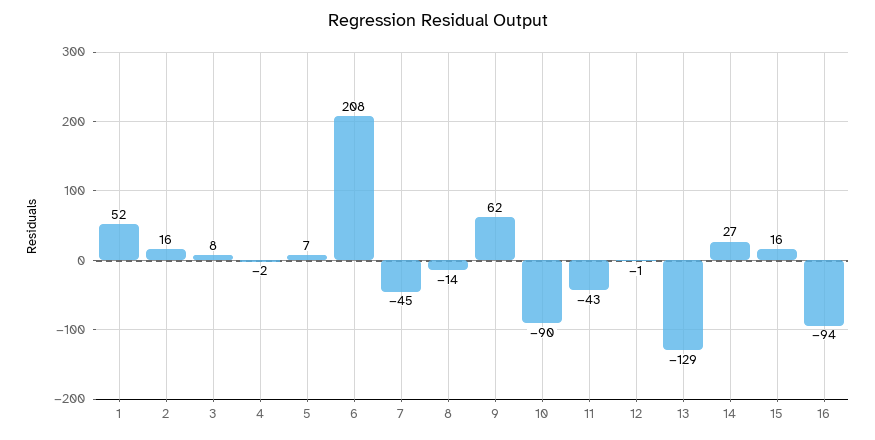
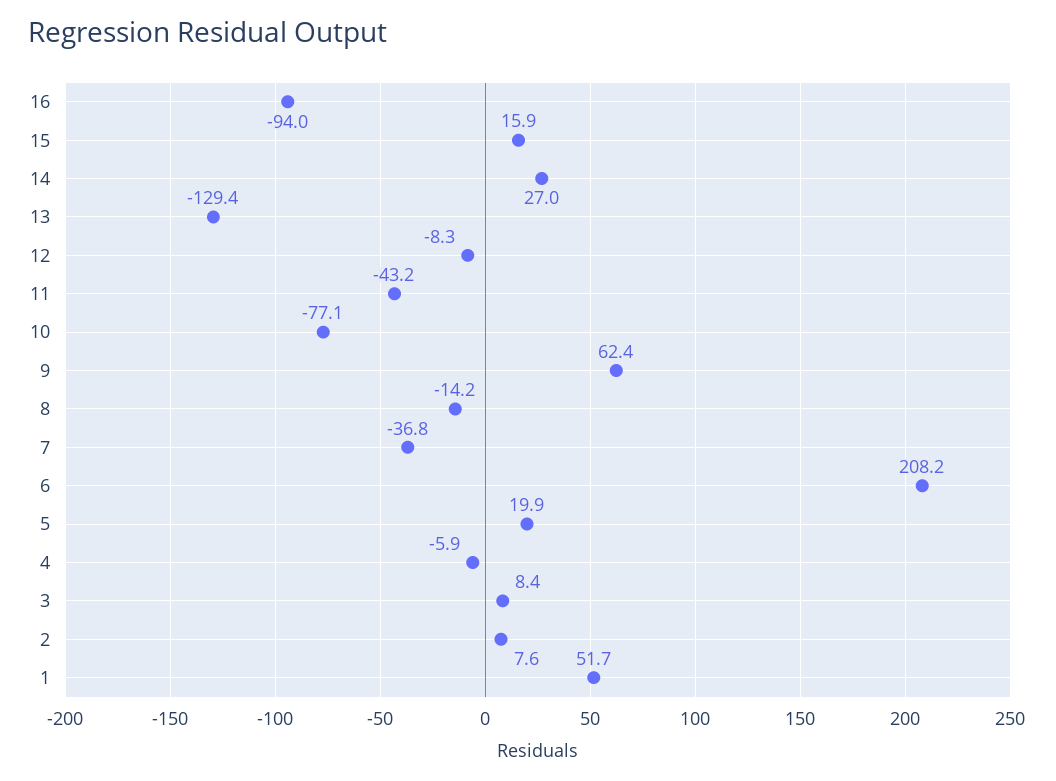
  {
    "1": 51.7,
-   "2": 16,
+   "2": 7.6,
    "3": 8.4,
-   "4": -2,
+   "4": -5.9,
-   "5": 7,
+   "5": 19.9,
    "6": 208.2,
-   "7": -45,
+   "7": -36.8,
    "8": -14.2,
    "9": 62.4,
-   "10": -90,
+   "10": -77.1,
    "11": -43.2,
-   "12": -1,
+   "12": -8.3,
    "13": -129.4,
    "14": 27,
    "15": 15.9,
    "16": -94
  }

